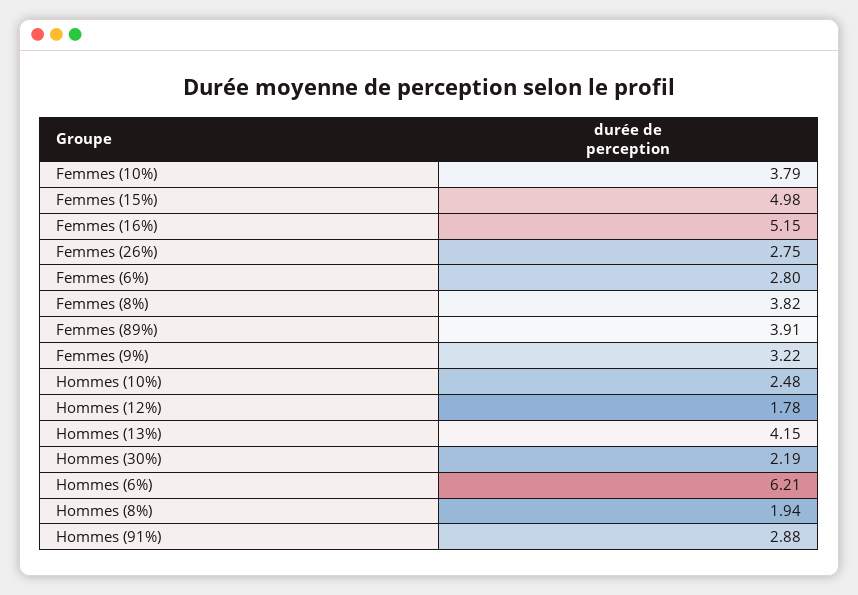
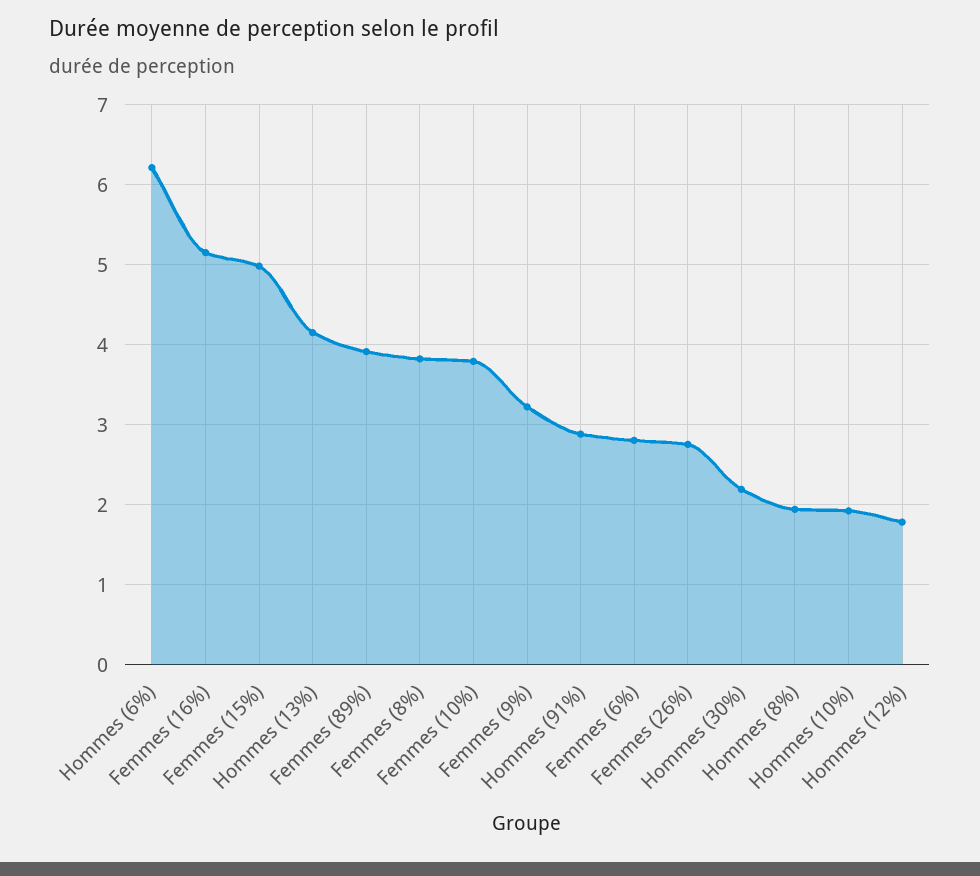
  {
    "Femmes (10%)": 3.79,
    "Femmes (15%)": 4.98,
    "Femmes (16%)": 5.15,
    "Femmes (26%)": 2.75,
    "Femmes (6%)": 2.8,
    "Femmes (8%)": 3.82,
    "Femmes (89%)": 3.91,
    "Femmes (9%)": 3.22,
-   "Hommes (10%)": 2.48,
+   "Hommes (10%)": 1.9,
    "Hommes (12%)": 1.78,
    "Hommes (13%)": 4.15,
    "Hommes (30%)": 2.19,
    "Hommes (6%)": 6.21,
    "Hommes (8%)": 1.94,
    "Hommes (91%)": 2.88
  }

